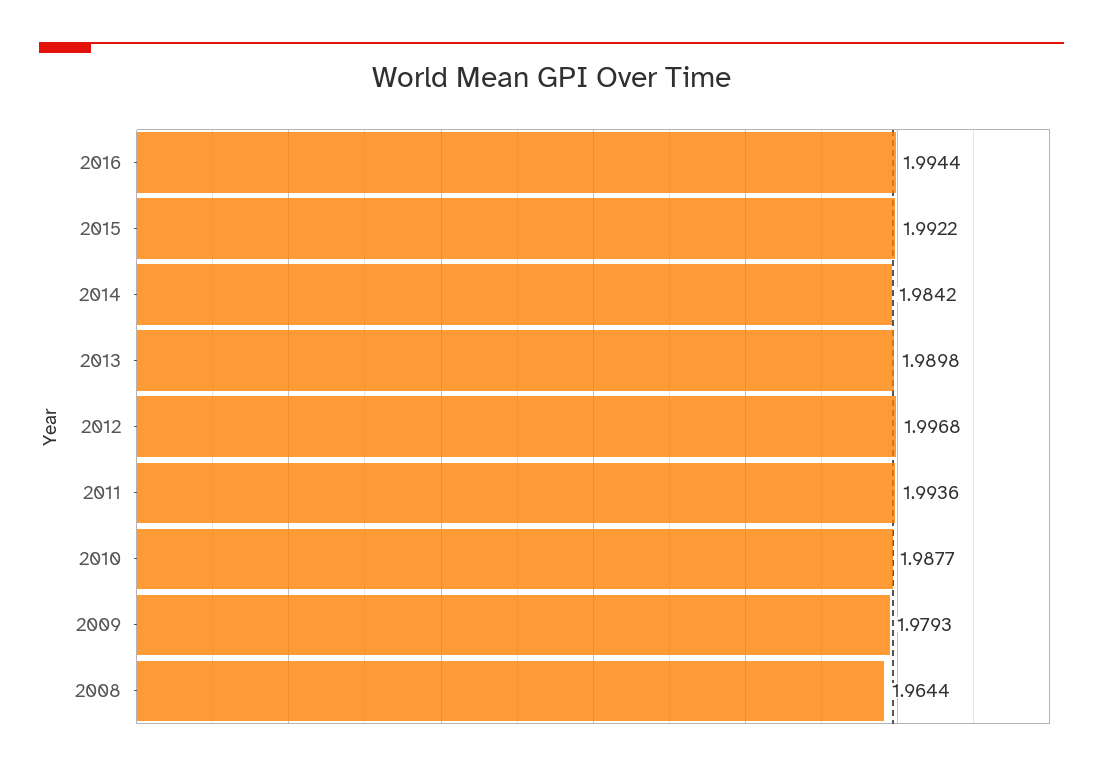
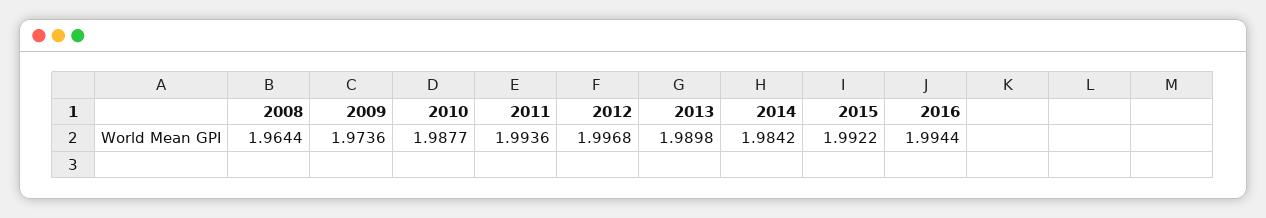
  {
    "2016": 1.9944,
    "2015": 1.9922,
    "2014": 1.9842,
    "2013": 1.9898,
    "2012": 1.9968,
    "2011": 1.9936,
    "2010": 1.9877,
-   "2009": 1.9793,
+   "2009": 1.9736,
    "2008": 1.9644
  }

